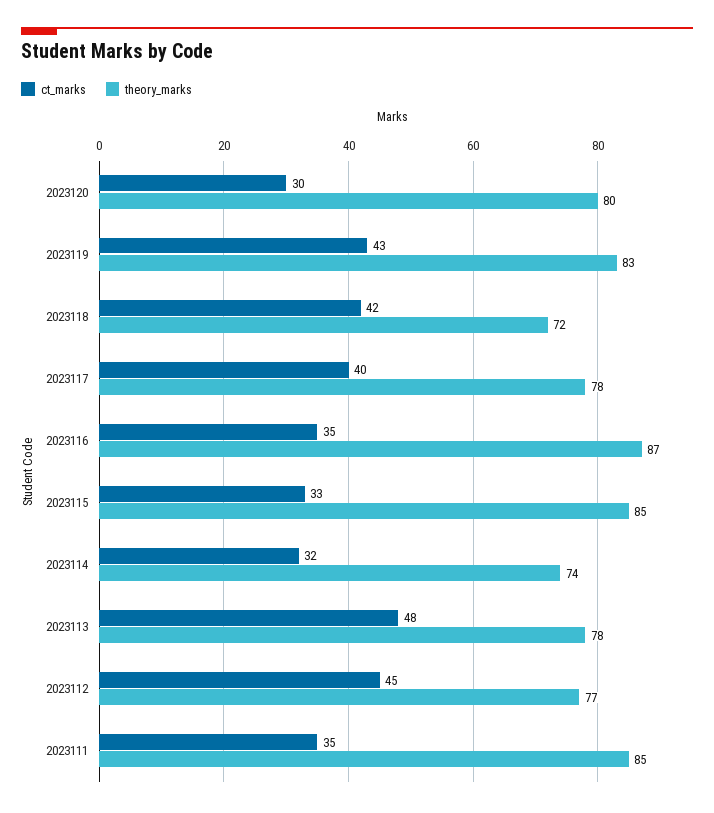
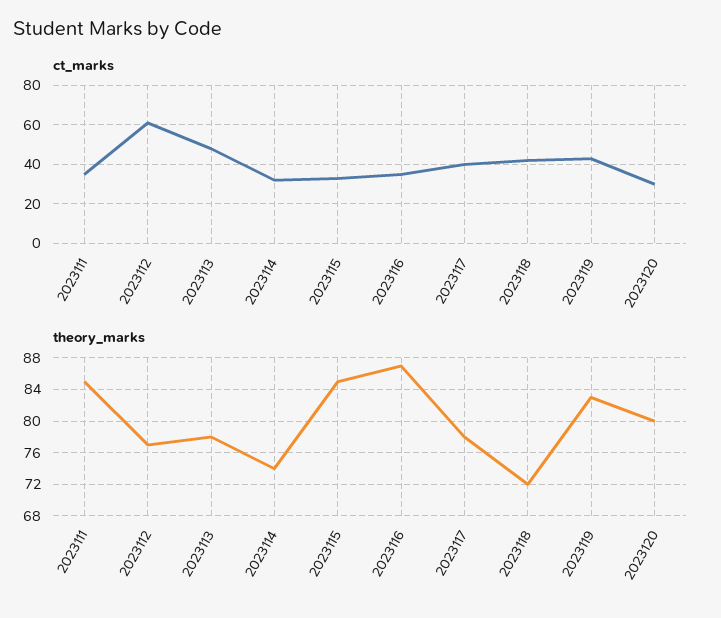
  {
    "ct_marks": {
      "2023120": 30,
      "2023119": 43,
      "2023118": 42,
      "2023117": 40,
      "2023116": 35,
      "2023115": 33,
      "2023114": 32,
      "2023113": 48,
-     "2023112": 45,
+     "2023112": 60,
      "2023111": 35
    },
    "theory_marks": {
      "2023120": 80,
      "2023119": 83,
      "2023118": 72,
      "2023117": 78,
      "2023116": 87,
      "2023115": 85,
      "2023114": 74,
      "2023113": 78,
      "2023112": 77,
      "2023111": 85
    }
  }

